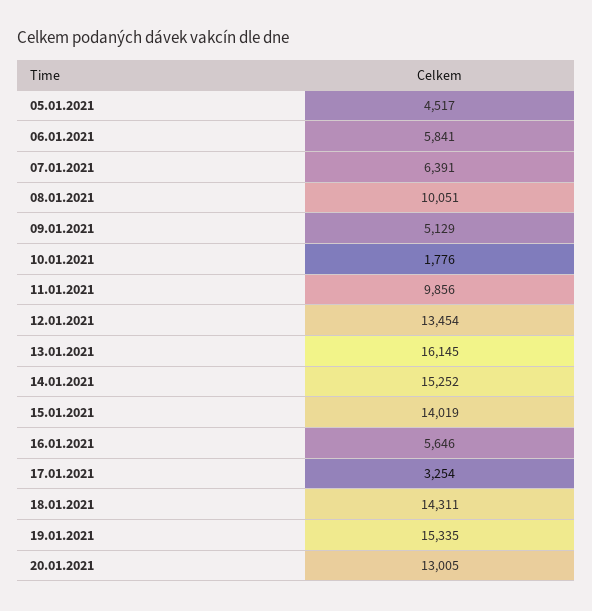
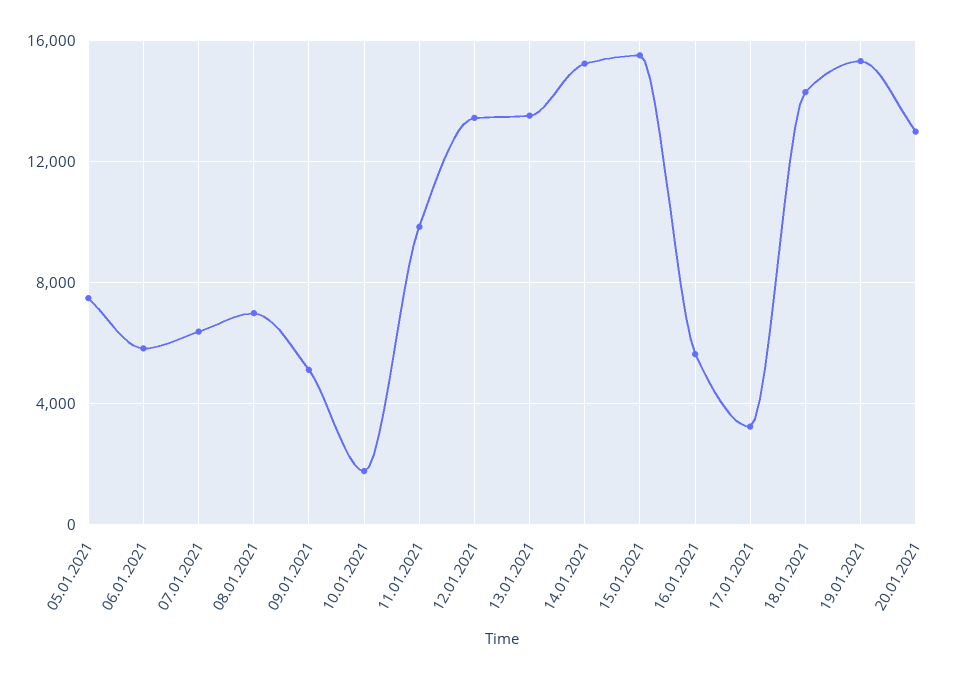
  {
-   "05.01.2021": 4517,
+   "05.01.2021": 7500,
    "06.01.2021": 5841,
    "07.01.2021": 6391,
-   "08.01.2021": 10051,
+   "08.01.2021": 7000,
    "09.01.2021": 5129,
    "10.01.2021": 1776,
    "11.01.2021": 9856,
    "12.01.2021": 13454,
-   "13.01.2021": 16145,
+   "13.01.2021": 13500,
    "14.01.2021": 15252,
-   "15.01.2021": 14019,
+   "15.01.2021": 15500,
    "16.01.2021": 5646,
    "17.01.2021": 3254,
    "18.01.2021": 14311,
    "19.01.2021": 15335,
    "20.01.2021": 13005
  }

